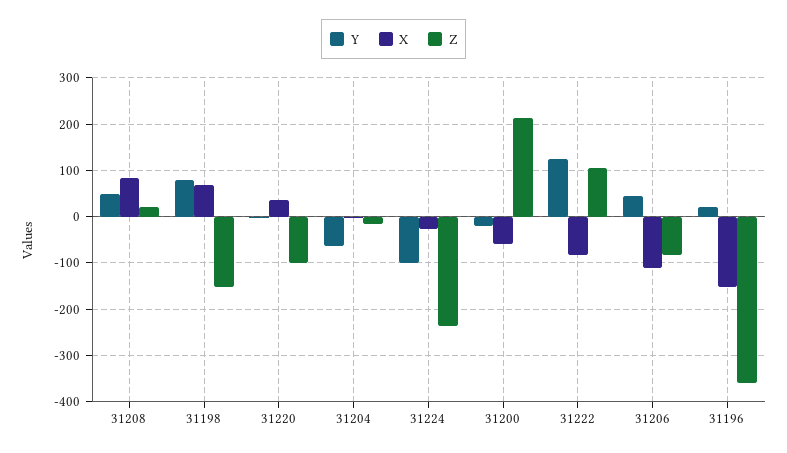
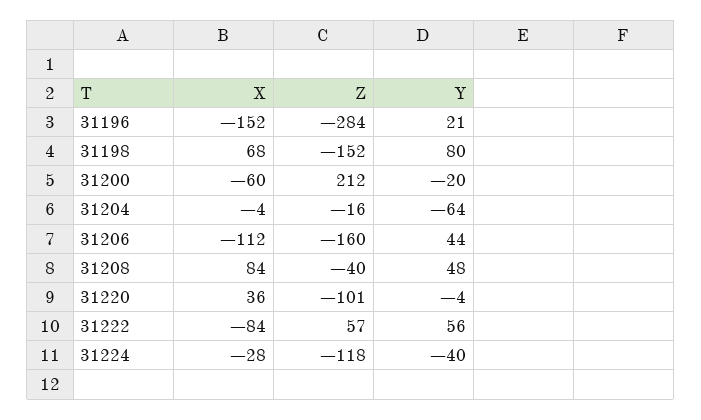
  {
    "Y": {
      "31208": 48,
      "31198": 80,
      "31220": -4,
      "31204": -64,
-     "31224": -100,
+     "31224": -40,
      "31200": -20,
-     "31222": 120,
+     "31222": 56,
      "31206": 44,
      "31196": 21
    },
    "X": {
      "31208": 84,
      "31198": 68,
      "31220": 36,
      "31204": -4,
      "31224": -28,
      "31200": -60,
      "31222": -84,
      "31206": -112,
      "31196": -152
    },
    "Z": {
-     "31208": 20,
+     "31208": -40,
      "31198": -152,
      "31220": -101,
      "31204": -16,
-     "31224": -240,
+     "31224": -118,
      "31200": 212,
-     "31222": 100,
+     "31222": 57,
-     "31206": -80,
+     "31206": -160,
-     "31196": -360
+     "31196": -284
    }
  }

